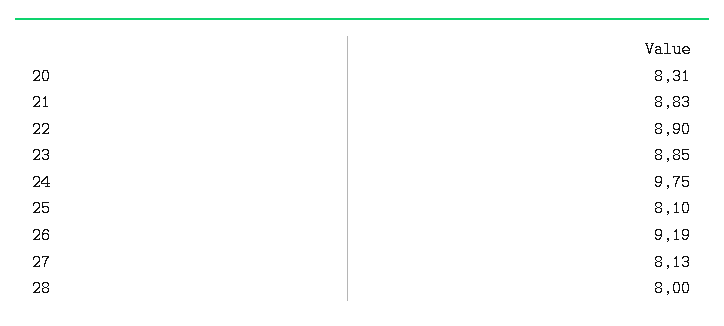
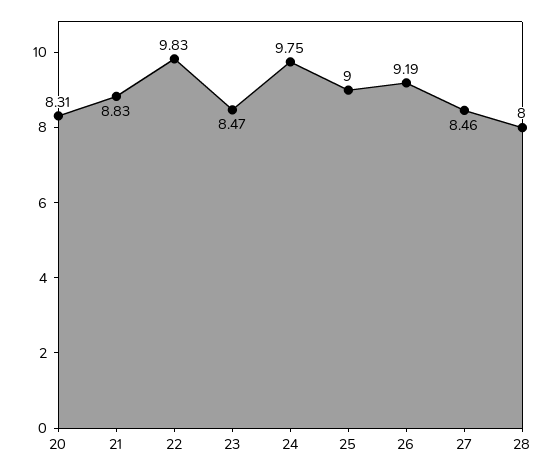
  {
    "20": 8.31,
    "21": 8.83,
-   "22": 8.9,
+   "22": 9.83,
-   "23": 8.85,
+   "23": 8.47,
    "24": 9.75,
-   "25": 8.1,
+   "25": 9,
    "26": 9.19,
-   "27": 8.13,
+   "27": 8.46,
    "28": 8
  }

